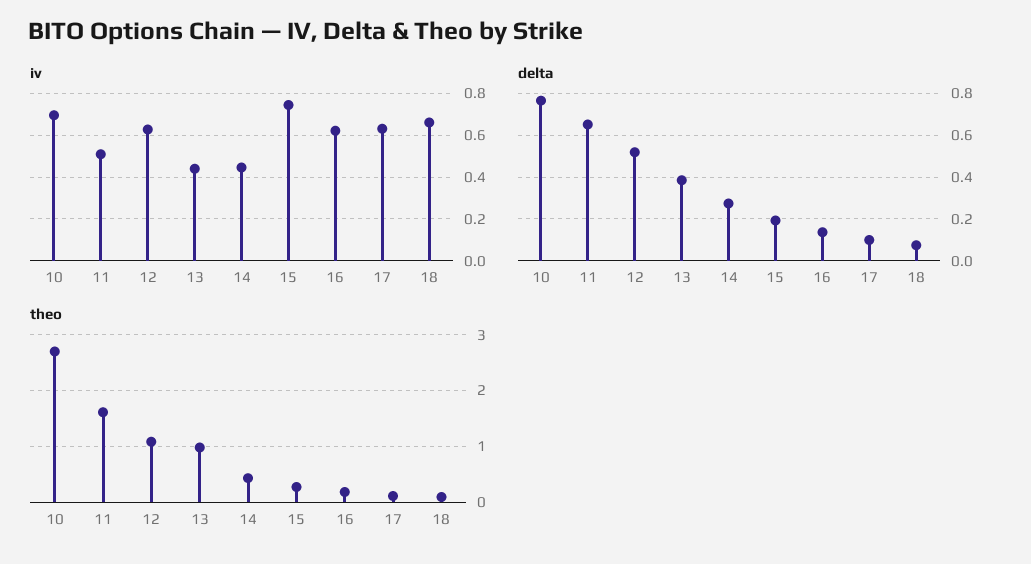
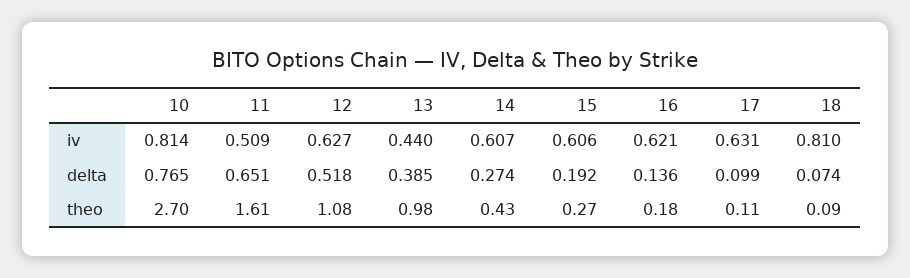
  {
    "iv": {
-     "10": 0.7,
+     "10": 0.814,
      "11": 0.509,
      "12": 0.627,
      "13": 0.44,
-     "14": 0.45,
+     "14": 0.607,
-     "15": 0.75,
+     "15": 0.606,
      "16": 0.621,
      "17": 0.631,
-     "18": 0.65
+     "18": 0.81
    },
    "delta": {
      "10": 0.765,
      "11": 0.651,
      "12": 0.518,
      "13": 0.385,
      "14": 0.274,
      "15": 0.192,
      "16": 0.136,
      "17": 0.099,
      "18": 0.074
    },
    "theo": {
      "10": 2.7,
      "11": 1.61,
      "12": 1.08,
      "13": 0.98,
      "14": 0.43,
      "15": 0.27,
      "16": 0.18,
      "17": 0.11,
      "18": 0.09
    }
  }

